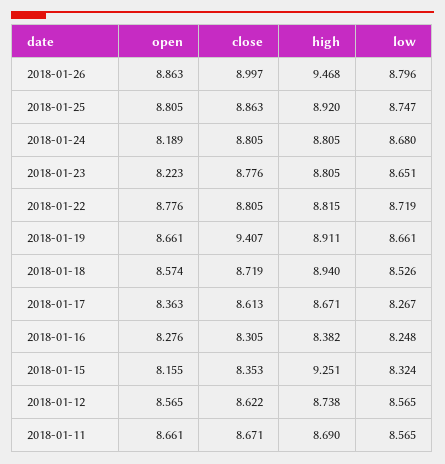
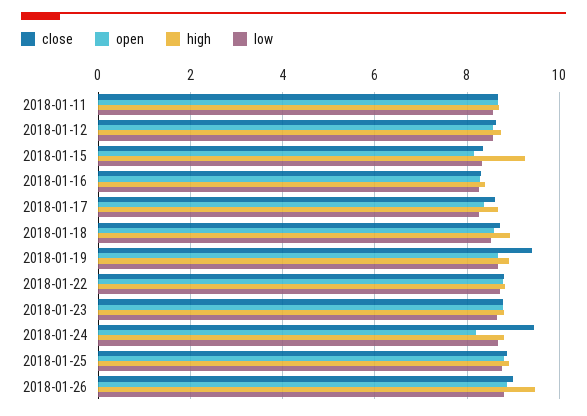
  {
    "open": {
      "2018-01-26": 8.863,
      "2018-01-25": 8.805,
      "2018-01-24": 8.189,
-     "2018-01-23": 8.223,
+     "2018-01-23": 8.8,
      "2018-01-22": 8.776,
      "2018-01-19": 8.661,
      "2018-01-18": 8.574,
      "2018-01-17": 8.363,
      "2018-01-16": 8.276,
      "2018-01-15": 8.155,
      "2018-01-12": 8.565,
      "2018-01-11": 8.661
    },
    "close": {
      "2018-01-26": 8.997,
      "2018-01-25": 8.863,
-     "2018-01-24": 8.805,
+     "2018-01-24": 9.4,
      "2018-01-23": 8.776,
      "2018-01-22": 8.805,
      "2018-01-19": 9.407,
      "2018-01-18": 8.719,
      "2018-01-17": 8.613,
      "2018-01-16": 8.305,
      "2018-01-15": 8.353,
      "2018-01-12": 8.622,
      "2018-01-11": 8.671
    },
    "high": {
      "2018-01-26": 9.468,
      "2018-01-25": 8.92,
      "2018-01-24": 8.805,
      "2018-01-23": 8.805,
      "2018-01-22": 8.815,
      "2018-01-19": 8.911,
      "2018-01-18": 8.94,
      "2018-01-17": 8.671,
      "2018-01-16": 8.382,
      "2018-01-15": 9.251,
      "2018-01-12": 8.738,
      "2018-01-11": 8.69
    },
    "low": {
      "2018-01-26": 8.796,
      "2018-01-25": 8.747,
      "2018-01-24": 8.68,
      "2018-01-23": 8.651,
      "2018-01-22": 8.719,
      "2018-01-19": 8.661,
      "2018-01-18": 8.526,
      "2018-01-17": 8.267,
      "2018-01-16": 8.248,
      "2018-01-15": 8.324,
      "2018-01-12": 8.565,
      "2018-01-11": 8.565
    }
  }

